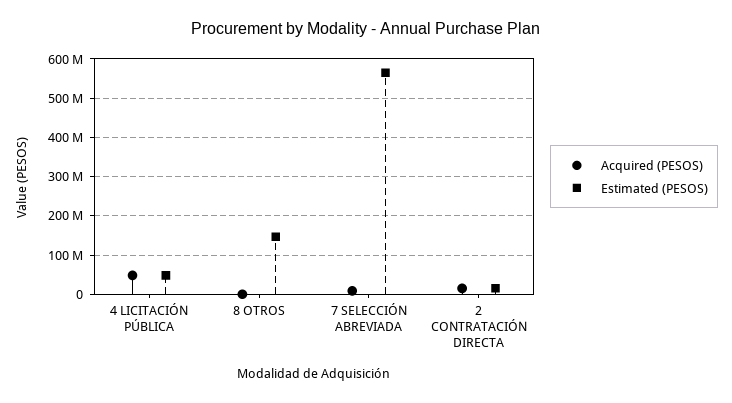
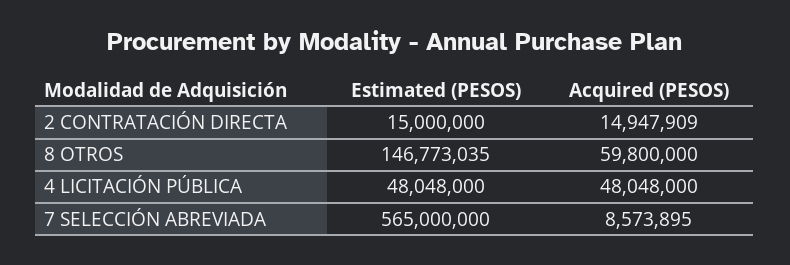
  {
    "Acquired (PESOS)": {
      "4 LICITACIÓN PÚBLICA": 48048000,
-     "8 OTROS": 0,
+     "8 OTROS": 59800000,
      "7 SELECCIÓN ABREVIADA": 8573895,
      "2 CONTRATACIÓN DIRECTA": 14947909
    },
    "Estimated (PESOS)": {
      "4 LICITACIÓN PÚBLICA": 48048000,
      "8 OTROS": 146773035,
      "7 SELECCIÓN ABREVIADA": 565000000,
      "2 CONTRATACIÓN DIRECTA": 15000000
    }
  }

